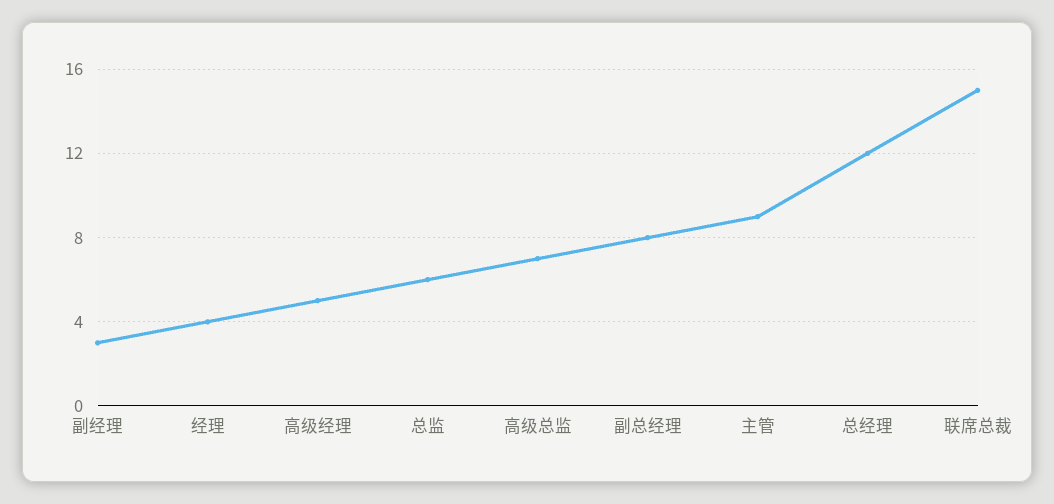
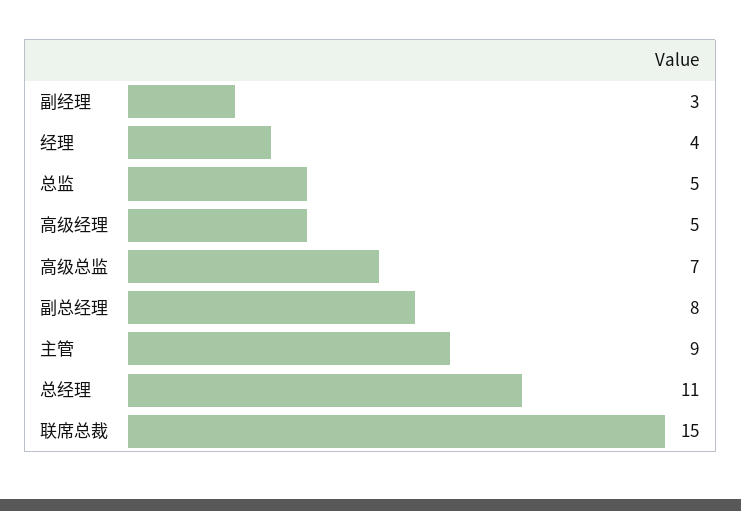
  {
    "副经理": 3,
    "经理": 4,
    "高级经理": 5,
-   "总监": 6,
+   "总监": 5,
    "高级总监": 7,
    "副总经理": 8,
    "主管": 9,
-   "总经理": 12,
+   "总经理": 11,
    "联席总裁": 15
  }

